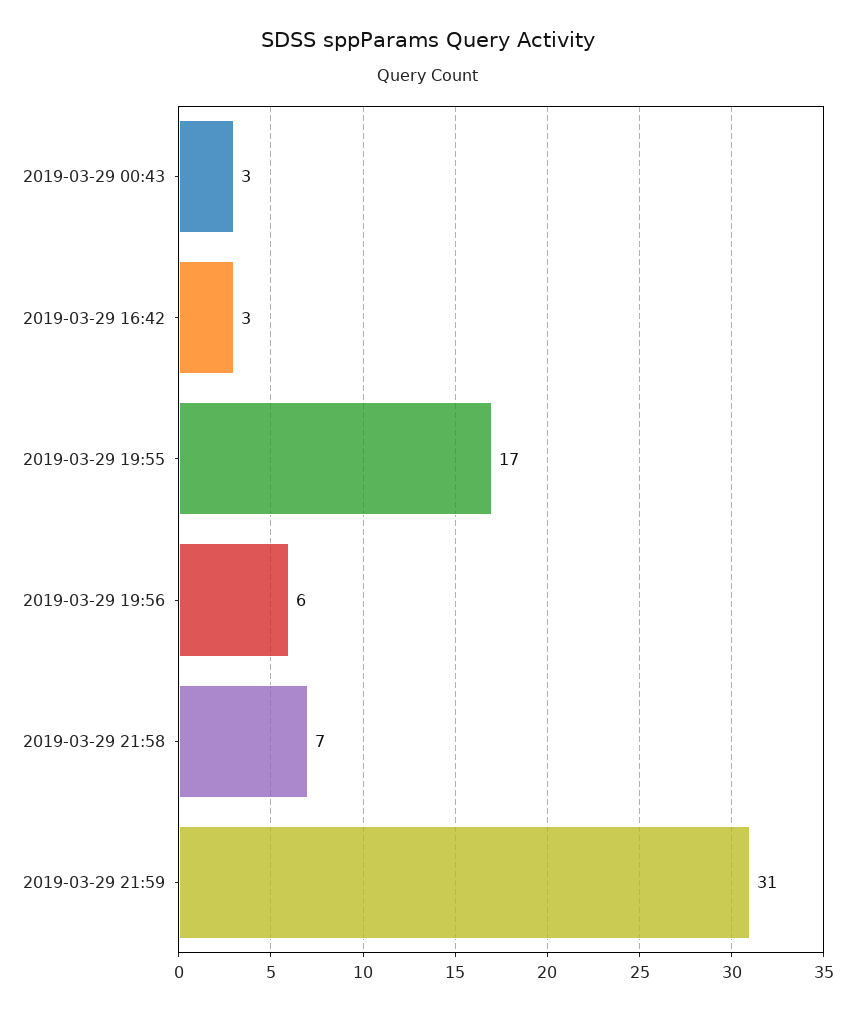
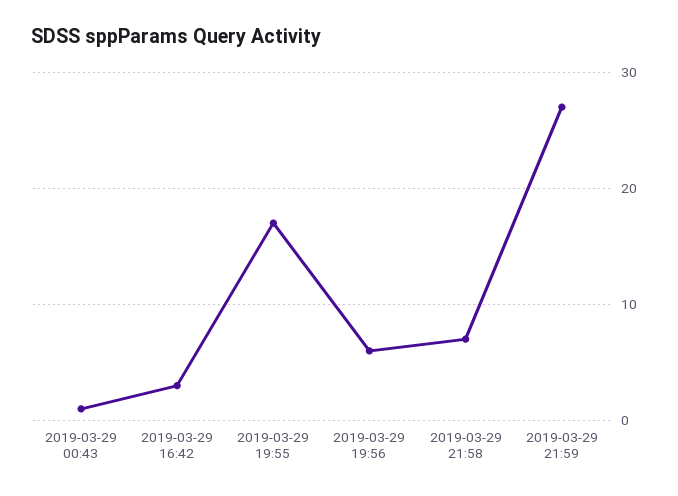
  {
-   "2019-03-29 00:43": 3,
+   "2019-03-29 00:43": 1,
    "2019-03-29 16:42": 3,
    "2019-03-29 19:55": 17,
    "2019-03-29 19:56": 6,
    "2019-03-29 21:58": 7,
-   "2019-03-29 21:59": 31
+   "2019-03-29 21:59": 27
  }

